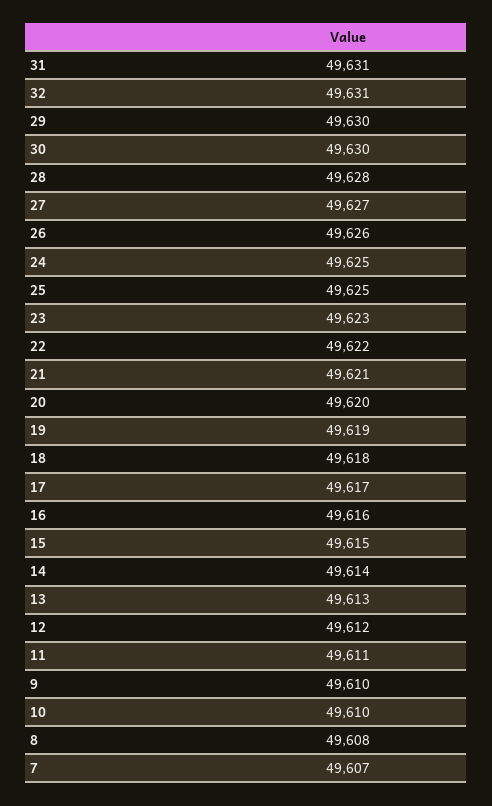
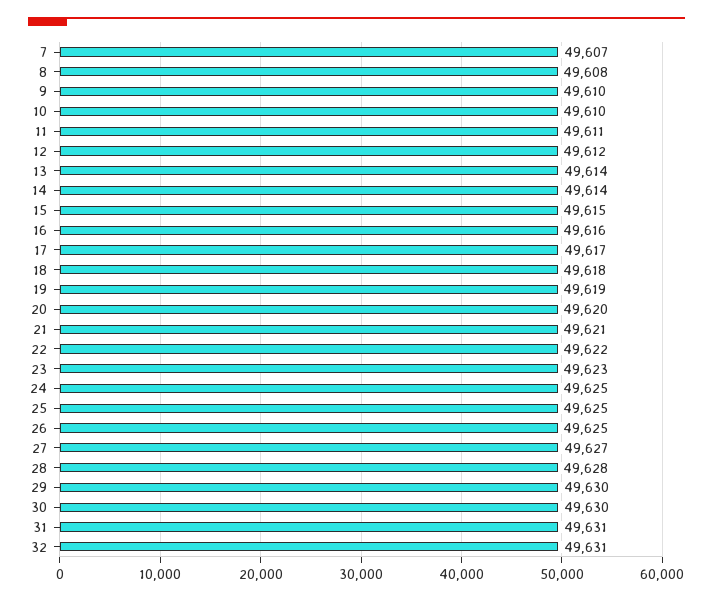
  {
    "31": 49631,
    "32": 49631,
    "29": 49630,
    "30": 49630,
    "28": 49628,
    "27": 49627,
-   "26": 49626,
+   "26": 49625,
    "24": 49625,
    "25": 49625,
    "23": 49623,
    "22": 49622,
    "21": 49621,
    "20": 49620,
    "19": 49619,
    "18": 49618,
    "17": 49617,
    "16": 49616,
    "15": 49615,
    "14": 49614,
-   "13": 49613,
+   "13": 49614,
    "12": 49612,
    "11": 49611,
    "9": 49610,
    "10": 49610,
    "8": 49608,
    "7": 49607
  }

